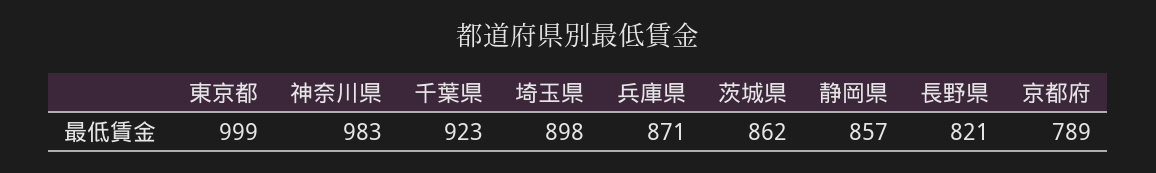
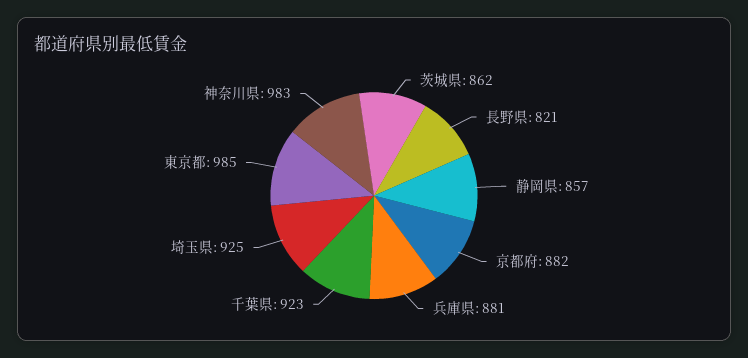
  {
-   "東京都": 999,
+   "東京都": 985,
    "神奈川県": 983,
    "千葉県": 923,
-   "埼玉県": 898,
+   "埼玉県": 925,
-   "兵庫県": 871,
+   "兵庫県": 881,
    "茨城県": 862,
    "静岡県": 857,
    "長野県": 821,
-   "京都府": 789
+   "京都府": 882
  }

